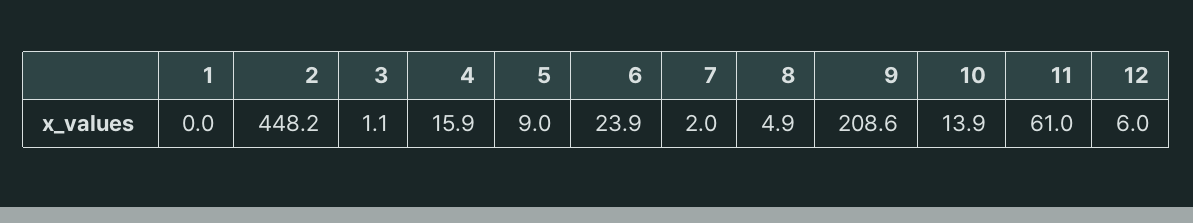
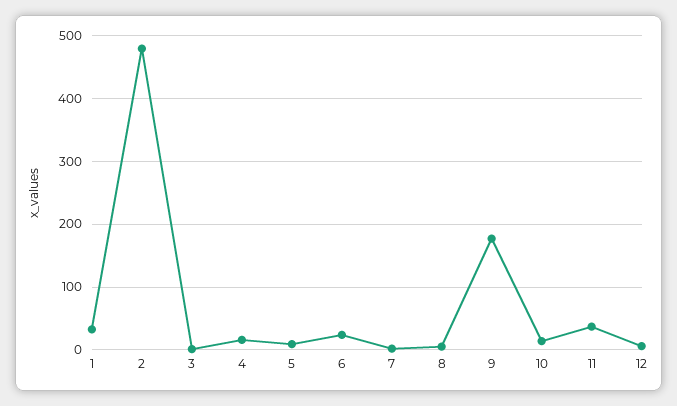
  {
-   "1": 0,
+   "1": 30,
-   "2": 448.2,
+   "2": 480,
    "3": 1.1,
    "4": 15.9,
    "5": 9,
    "6": 23.9,
    "7": 2,
    "8": 4.9,
-   "9": 208.6,
+   "9": 180,
    "10": 13.9,
-   "11": 61,
+   "11": 40,
    "12": 6
  }

